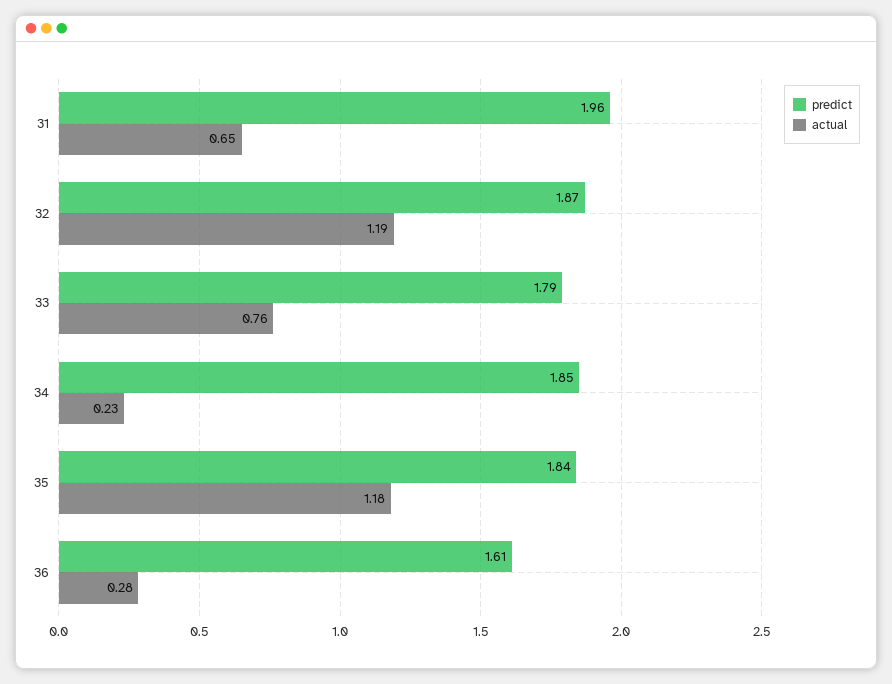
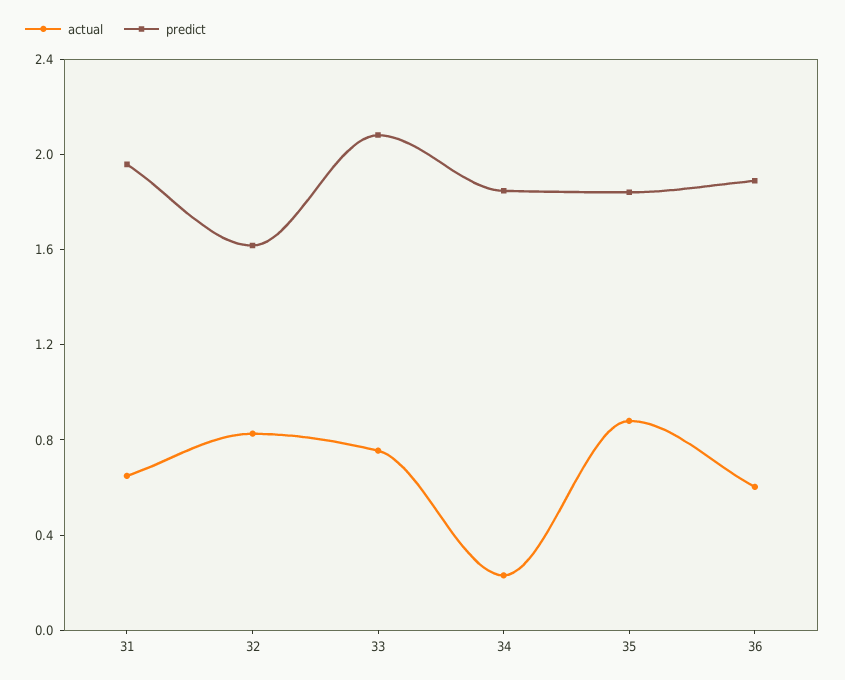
  {
    "predict": {
      "31": 1.96,
-     "32": 1.87,
+     "32": 1.6,
-     "33": 1.79,
+     "33": 2.1,
      "34": 1.85,
      "35": 1.84,
-     "36": 1.61
+     "36": 1.9
    },
    "actual": {
      "31": 0.65,
-     "32": 1.19,
+     "32": 0.8,
      "33": 0.76,
      "34": 0.23,
-     "35": 1.18,
+     "35": 0.9,
-     "36": 0.28
+     "36": 0.6
    }
  }

